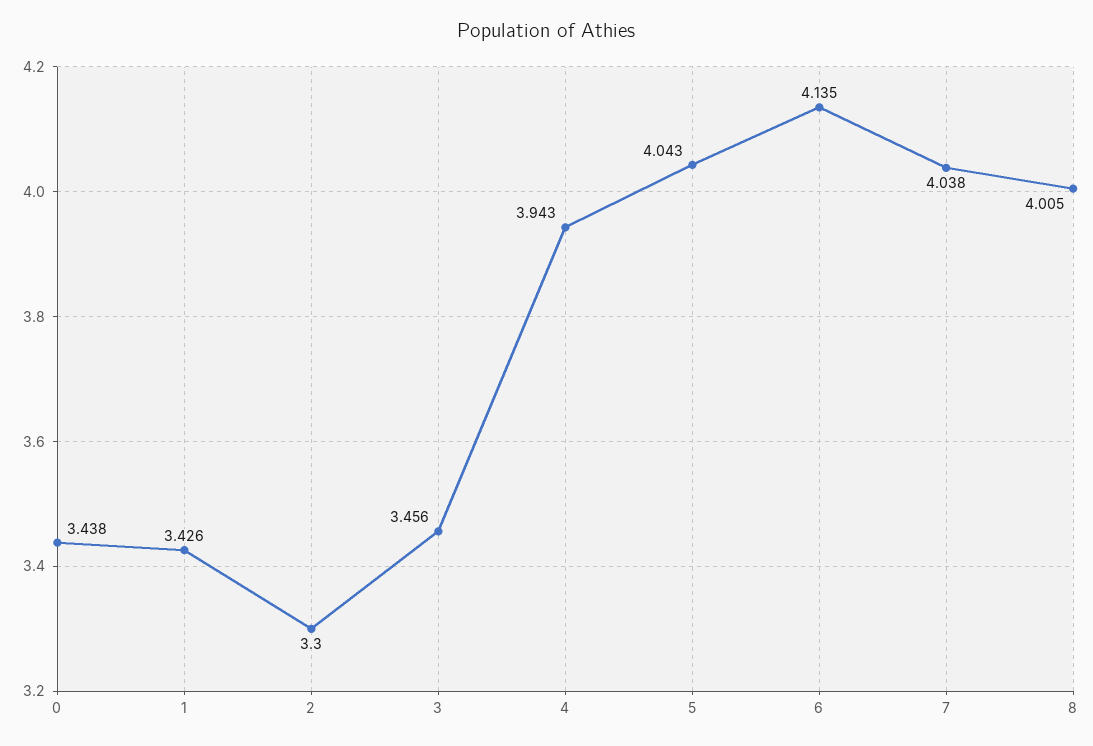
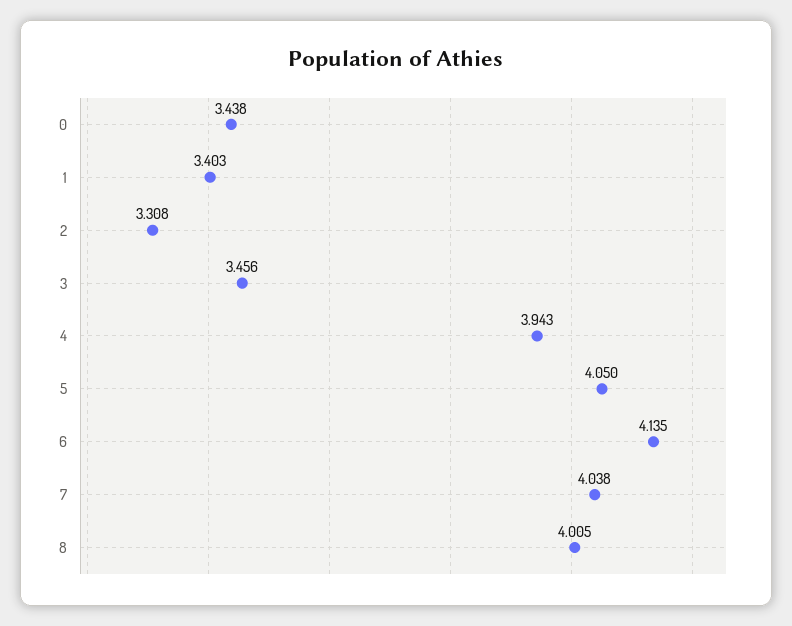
  {
    "0": 3.438,
-   "1": 3.426,
+   "1": 3.403,
-   "2": 3.3,
+   "2": 3.308,
    "3": 3.456,
    "4": 3.943,
-   "5": 4.043,
+   "5": 4.05,
    "6": 4.135,
    "7": 4.038,
    "8": 4.005
  }

